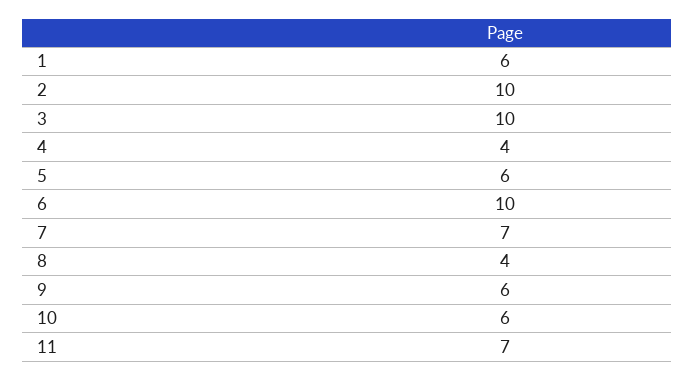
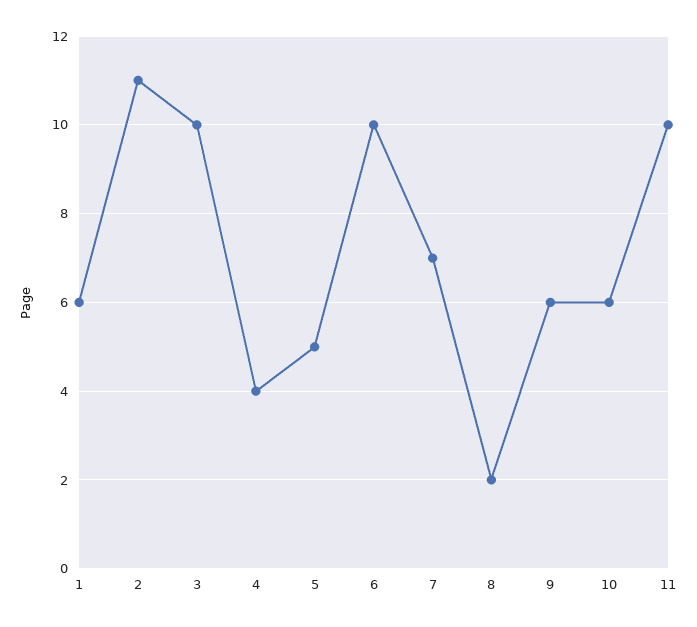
  {
    "1": 6,
-   "2": 10,
+   "2": 11,
    "3": 10,
    "4": 4,
-   "5": 6,
+   "5": 5,
    "6": 10,
    "7": 7,
-   "8": 4,
+   "8": 2,
    "9": 6,
    "10": 6,
-   "11": 7
+   "11": 10
  }

